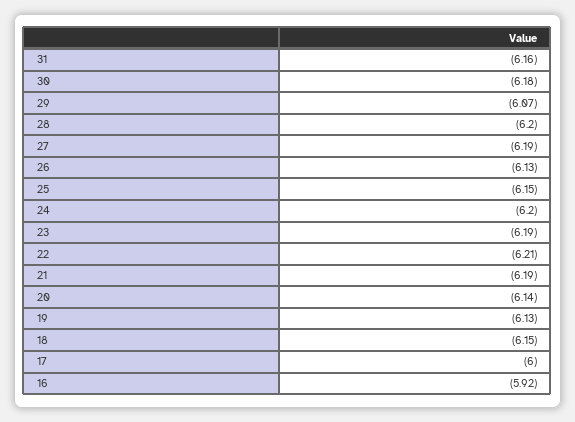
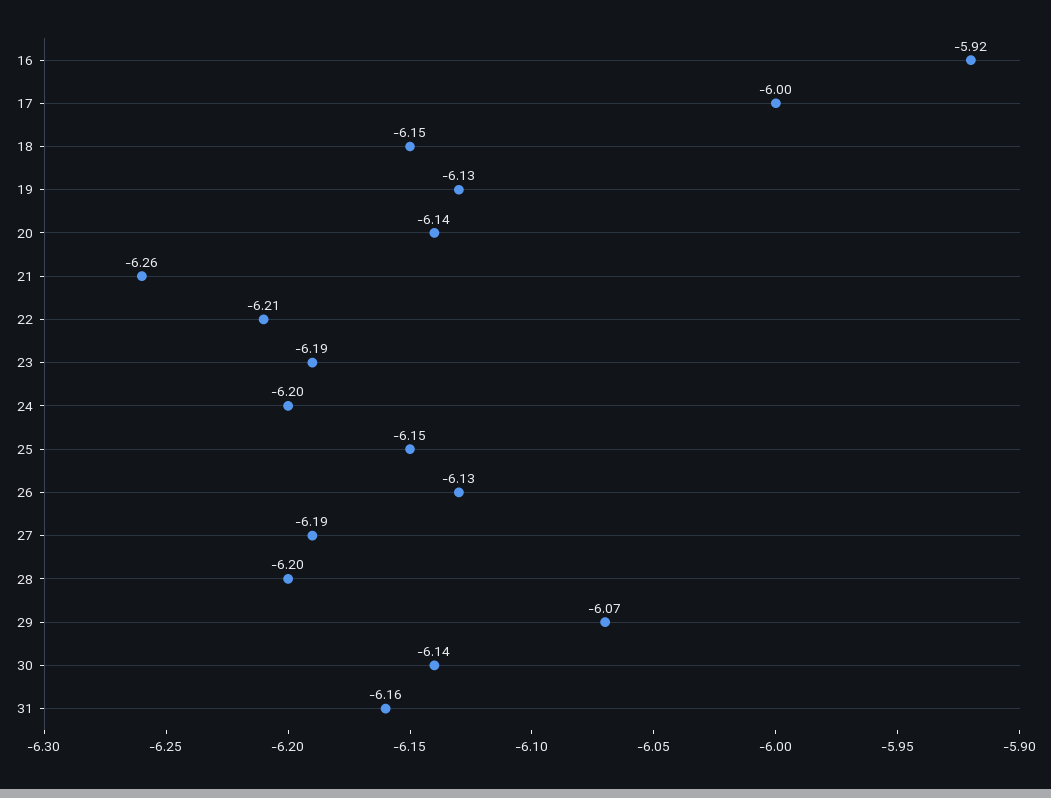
  {
    "31": -6.16,
-   "30": -6.18,
+   "30": -6.14,
    "29": -6.07,
    "28": -6.2,
    "27": -6.19,
    "26": -6.13,
    "25": -6.15,
    "24": -6.2,
    "23": -6.19,
    "22": -6.21,
-   "21": -6.19,
+   "21": -6.26,
    "20": -6.14,
    "19": -6.13,
    "18": -6.15,
    "17": -6,
    "16": -5.92
  }

